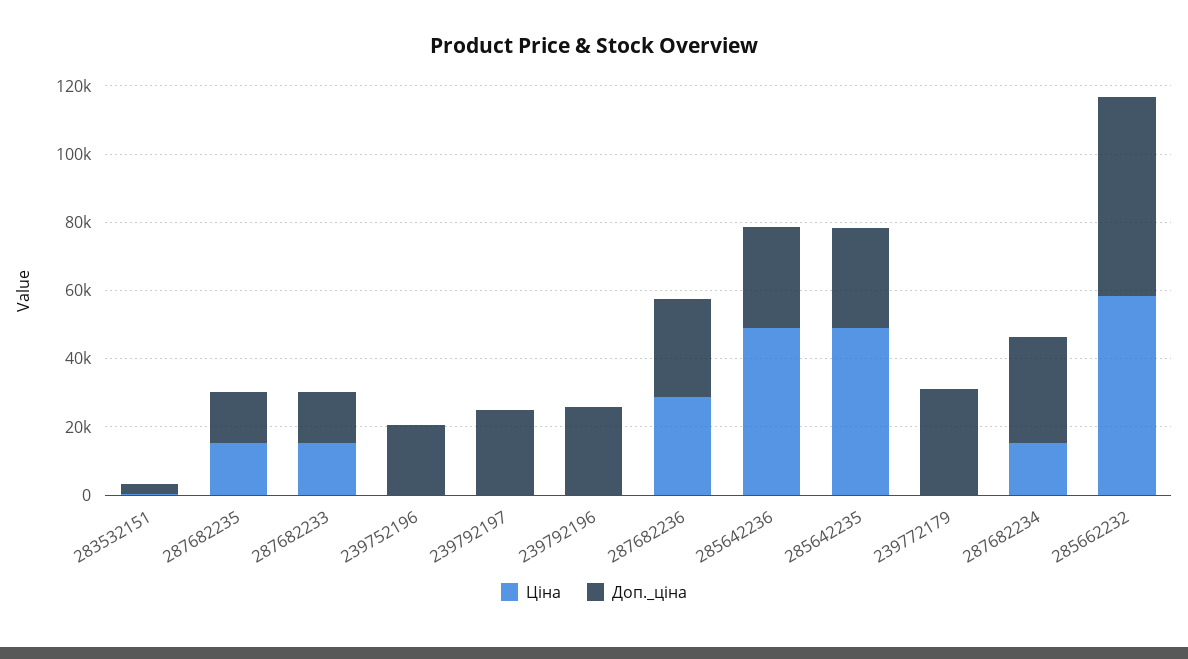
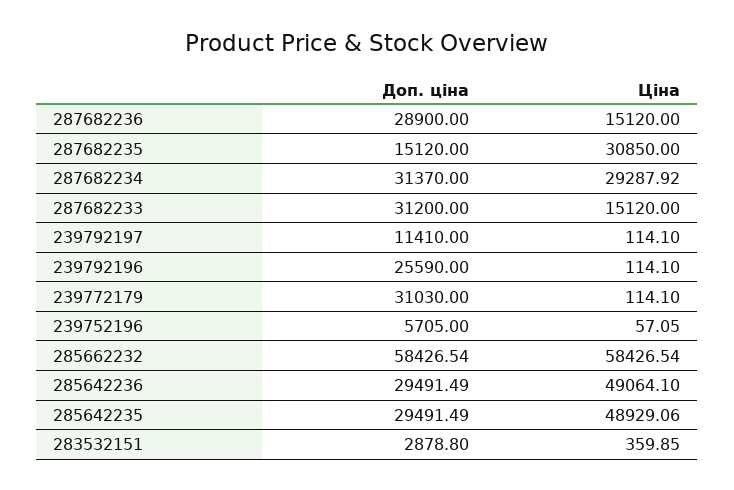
  {
    "Ціна": {
      "283532151": 359.85,
-     "287682235": 15000,
+     "287682235": 30850,
      "287682233": 15120,
      "239752196": 57.05,
      "239792197": 114.1,
      "239792196": 114.1,
-     "287682236": 30000,
+     "287682236": 15120,
      "285642236": 49064.1,
      "285642235": 48929.06,
      "239772179": 114.1,
-     "287682234": 15000,
+     "287682234": 29287.92,
      "285662232": 58426.54
    },
    "Доп._ціна": {
      "283532151": 2878.8,
      "287682235": 15120,
-     "287682233": 15000,
+     "287682233": 31200,
-     "239752196": 20000,
+     "239752196": 5705,
-     "239792197": 25000,
+     "239792197": 11410,
      "239792196": 25590,
      "287682236": 28900,
      "285642236": 29491.49,
      "285642235": 29491.49,
      "239772179": 31030,
      "287682234": 31370,
      "285662232": 58426.54
    }
  }

